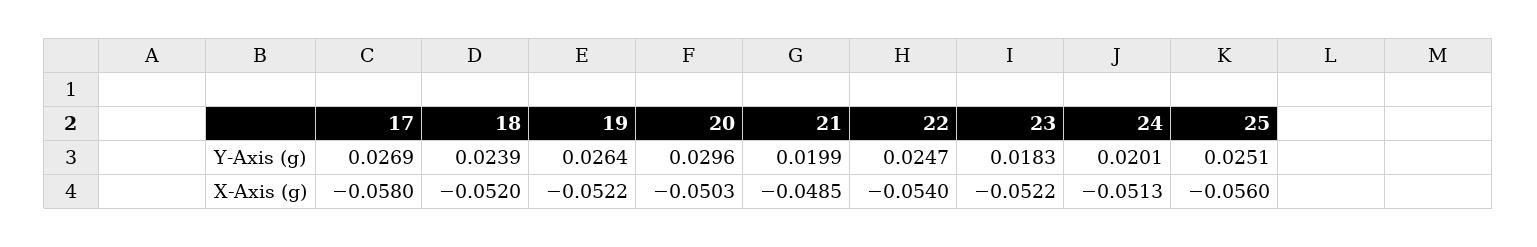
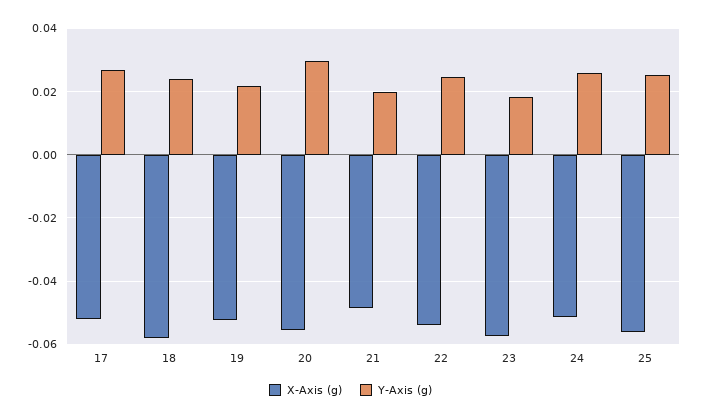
  {
    "Y-Axis (g)": {
      "17": 0.0269,
      "18": 0.0239,
-     "19": 0.0264,
+     "19": 0.022,
      "20": 0.0296,
      "21": 0.0199,
      "22": 0.0247,
      "23": 0.0183,
-     "24": 0.0201,
+     "24": 0.026,
      "25": 0.0251
    },
    "X-Axis (g)": {
-     "17": -0.058,
+     "17": -0.052,
-     "18": -0.052,
+     "18": -0.058,
      "19": -0.0522,
-     "20": -0.0503,
+     "20": -0.056,
      "21": -0.0485,
      "22": -0.054,
-     "23": -0.0522,
+     "23": -0.058,
      "24": -0.0513,
      "25": -0.056
    }
  }

